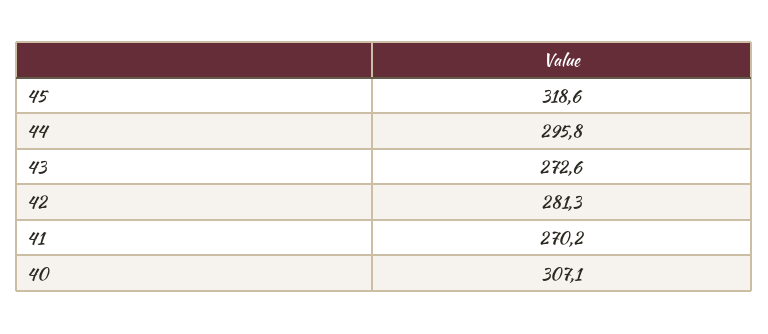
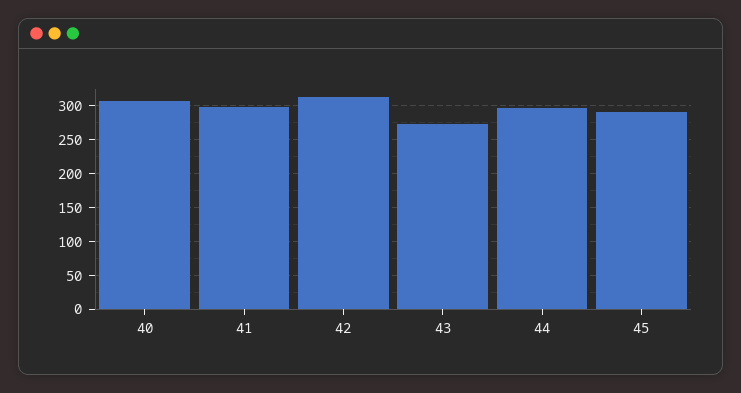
  {
-   "45": 318.6,
+   "45": 290,
    "44": 295.8,
    "43": 272.6,
-   "42": 281.3,
+   "42": 310,
-   "41": 270.2,
+   "41": 300,
    "40": 307.1
  }

